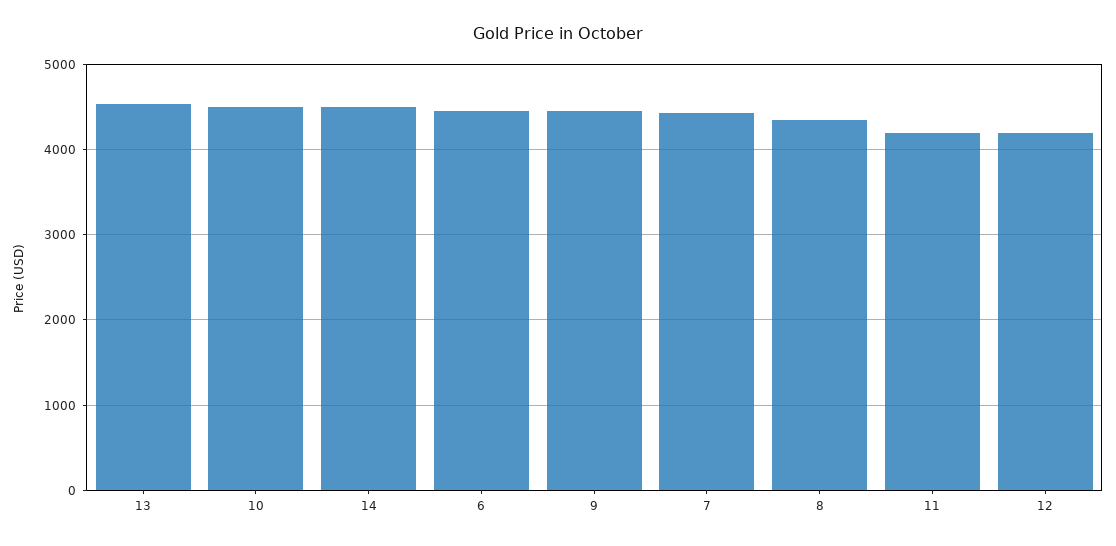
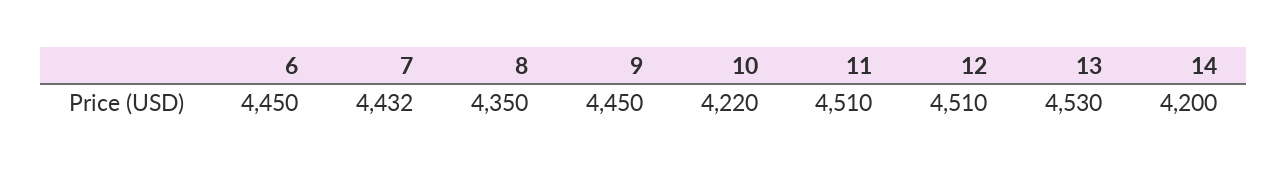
  {
    "13": 4530,
-   "10": 4500,
+   "10": 4220,
-   "14": 4500,
+   "14": 4200,
    "6": 4450,
    "9": 4450,
    "7": 4432,
    "8": 4350,
-   "11": 4200,
+   "11": 4510,
-   "12": 4200
+   "12": 4510
  }

